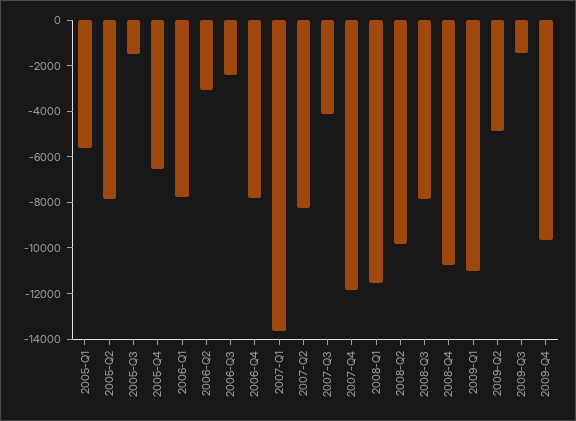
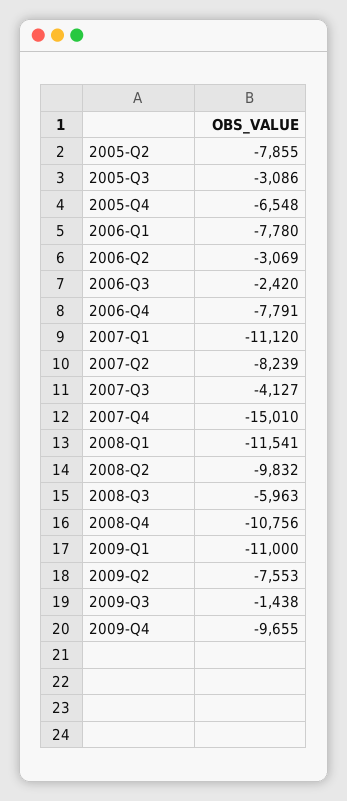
  {
-   "2005-Q1": -5500,
    "2005-Q2": -7855,
-   "2005-Q3": -1500,
+   "2005-Q3": -3086,
    "2005-Q4": -6548,
    "2006-Q1": -7780,
    "2006-Q2": -3069,
    "2006-Q3": -2420,
    "2006-Q4": -7791,
-   "2007-Q1": -13500,
+   "2007-Q1": -11120,
    "2007-Q2": -8239,
    "2007-Q3": -4127,
-   "2007-Q4": -12000,
+   "2007-Q4": -15010,
    "2008-Q1": -11541,
    "2008-Q2": -9832,
-   "2008-Q3": -8000,
+   "2008-Q3": -5963,
    "2008-Q4": -10756,
    "2009-Q1": -11000,
-   "2009-Q2": -5000,
+   "2009-Q2": -7553,
    "2009-Q3": -1438,
    "2009-Q4": -9655
  }

